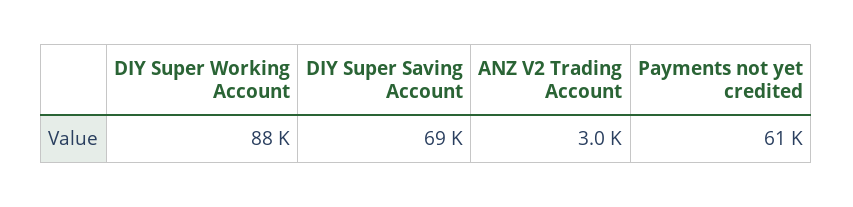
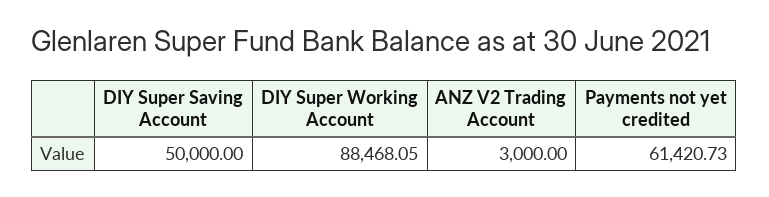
  {
    "DIY Super Working Account": 88468.05,
-   "DIY Super Saving Account": 69000,
+   "DIY Super Saving Account": 50000,
    "ANZ V2 Trading Account": 3000,
    "Payments not yet credited": 61420.73
  }

